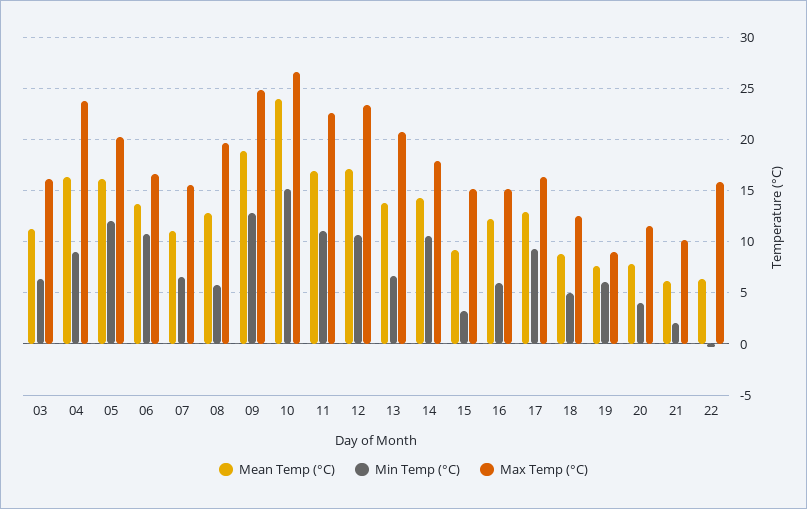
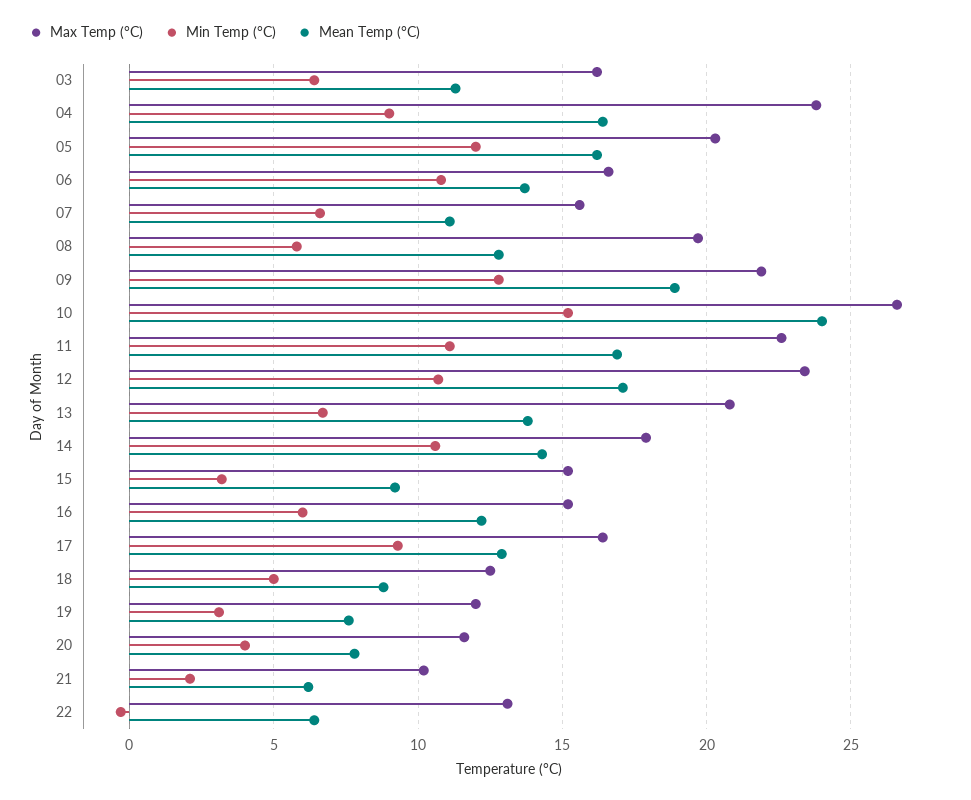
  {
    "Mean Temp (°C)": {
      "03": 11.5,
      "04": 16.5,
      "05": 16,
      "06": 13.5,
      "07": 11,
      "08": 13,
      "09": 19,
      "10": 24,
      "11": 17,
      "12": 17,
      "13": 14,
      "14": 14.5,
      "15": 9,
      "16": 12,
      "17": 13,
      "18": 9,
      "19": 7.5,
      "20": 8,
      "21": 6,
      "22": 6.5
    },
    "Min Temp (°C)": {
      "03": 6.5,
      "04": 9,
      "05": 12,
      "06": 11,
      "07": 6.5,
      "08": 6,
      "09": 13,
      "10": 15,
      "11": 11,
      "12": 10.5,
      "13": 6.5,
      "14": 10.5,
      "15": 3,
      "16": 6,
      "17": 9.5,
      "18": 5,
-     "19": 6,
+     "19": 3,
      "20": 4,
      "21": 2,
      "22": -0.5
    },
    "Max Temp (°C)": {
      "03": 16,
      "04": 24,
      "05": 20.5,
      "06": 16.5,
      "07": 15.5,
      "08": 19.5,
-     "09": 25,
+     "09": 22,
      "10": 26.5,
      "11": 22.5,
      "12": 23.5,
      "13": 21,
      "14": 18,
      "15": 15,
      "16": 15,
      "17": 16.5,
      "18": 12.5,
-     "19": 9,
+     "19": 12,
      "20": 11.5,
      "21": 10,
-     "22": 16
+     "22": 13
    }
  }

